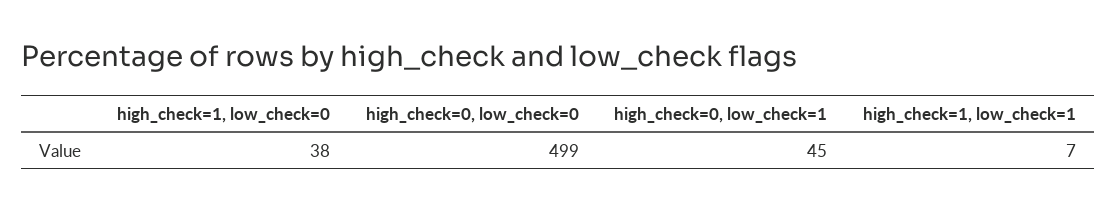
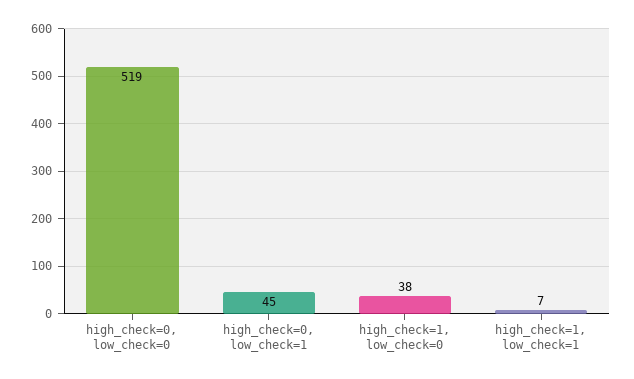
  {
    "high_check=1, low_check=0": 38,
-   "high_check=0, low_check=0": 499,
+   "high_check=0, low_check=0": 519,
    "high_check=0, low_check=1": 45,
    "high_check=1, low_check=1": 7
  }

